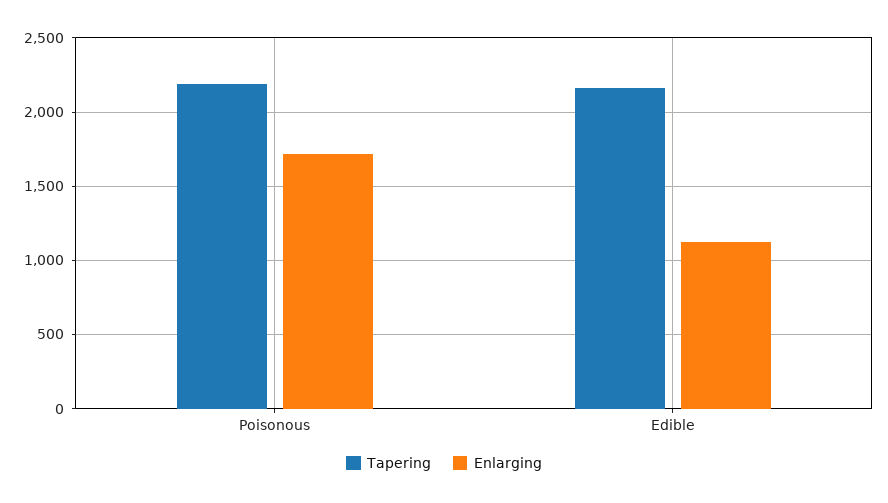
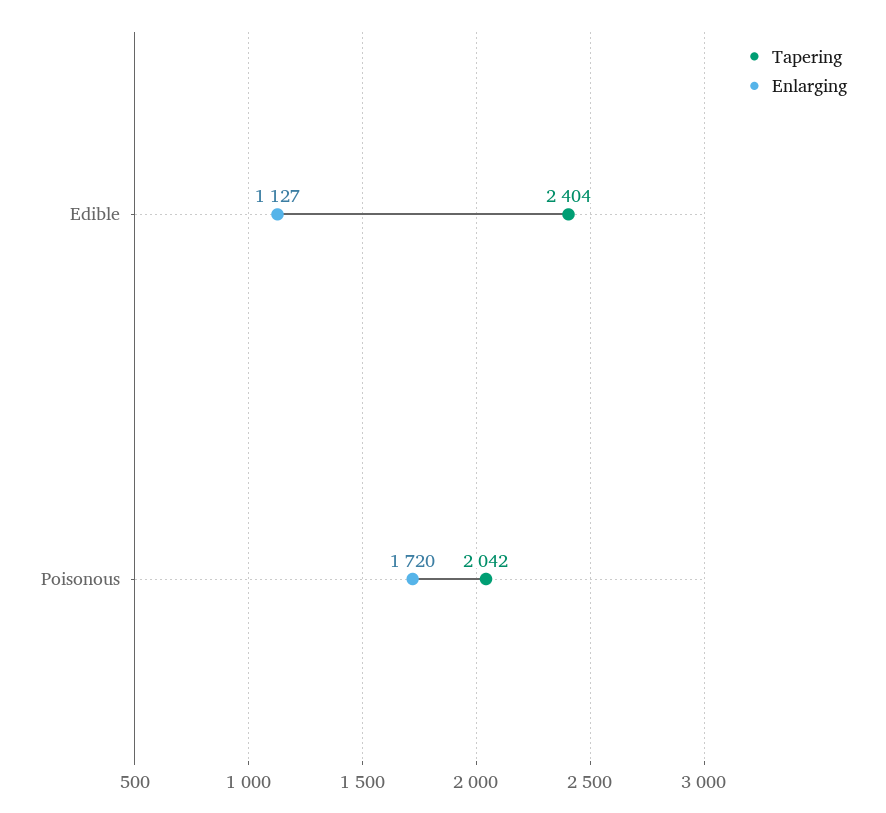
  {
    "Tapering": {
-     "Poisonous": 2200,
+     "Poisonous": 2042,
-     "Edible": 2150
+     "Edible": 2404
    },
    "Enlarging": {
      "Poisonous": 1720,
      "Edible": 1127
    }
  }

